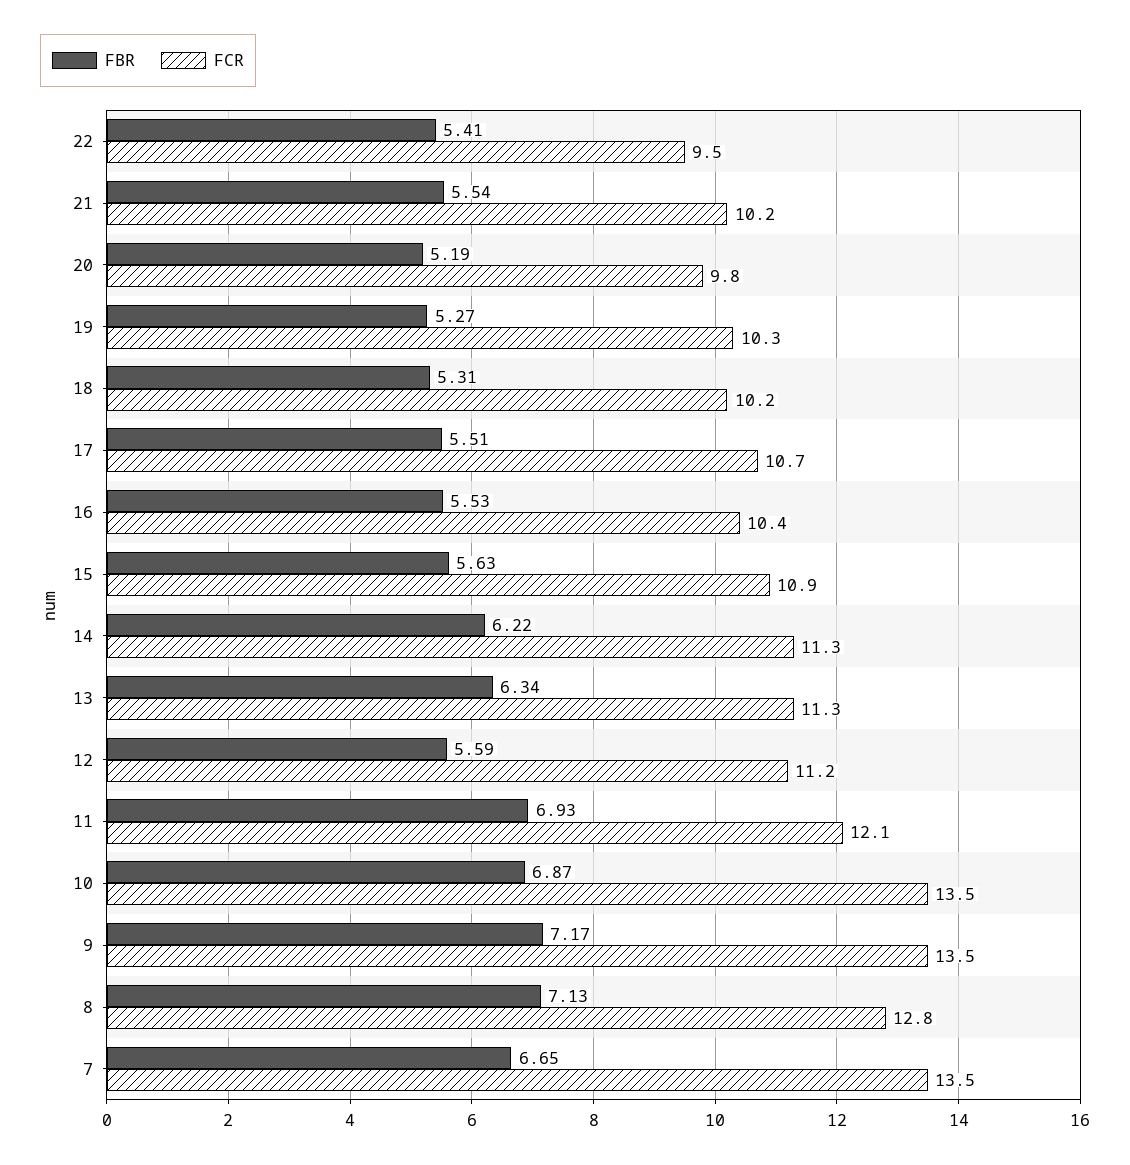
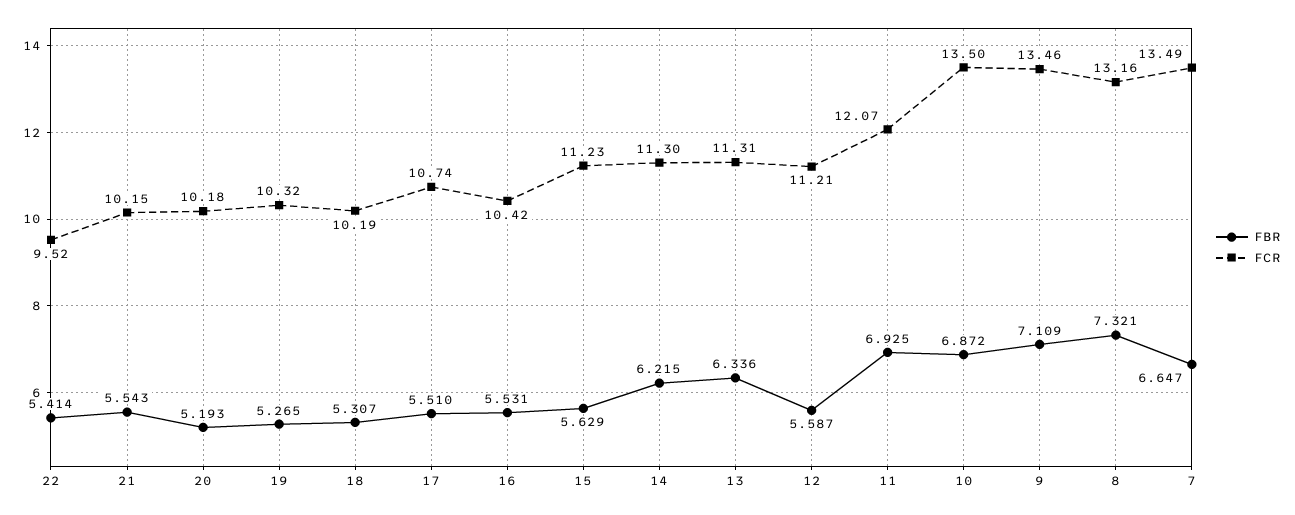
  {
    "FBR": {
      "22": 5.414,
      "21": 5.543,
      "20": 5.193,
      "19": 5.265,
      "18": 5.307,
      "17": 5.51,
      "16": 5.531,
      "15": 5.629,
      "14": 6.215,
      "13": 6.336,
      "12": 5.587,
      "11": 6.925,
      "10": 6.872,
-     "9": 7.17,
+     "9": 7.109,
-     "8": 7.13,
+     "8": 7.321,
      "7": 6.647
    },
    "FCR": {
      "22": 9.52,
      "21": 10.15,
-     "20": 9.8,
+     "20": 10.18,
      "19": 10.32,
      "18": 10.19,
      "17": 10.74,
      "16": 10.42,
-     "15": 10.9,
+     "15": 11.23,
      "14": 11.3,
      "13": 11.31,
      "12": 11.21,
      "11": 12.07,
      "10": 13.5,
      "9": 13.46,
-     "8": 12.8,
+     "8": 13.16,
      "7": 13.49
    }
  }

